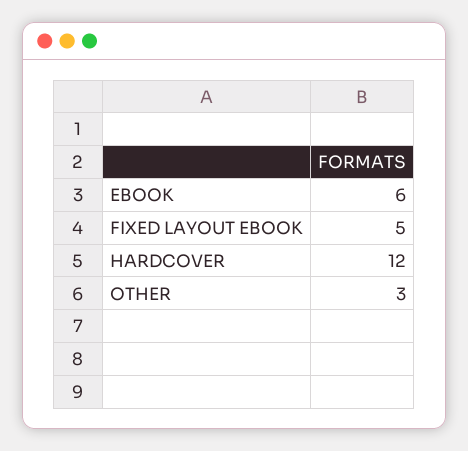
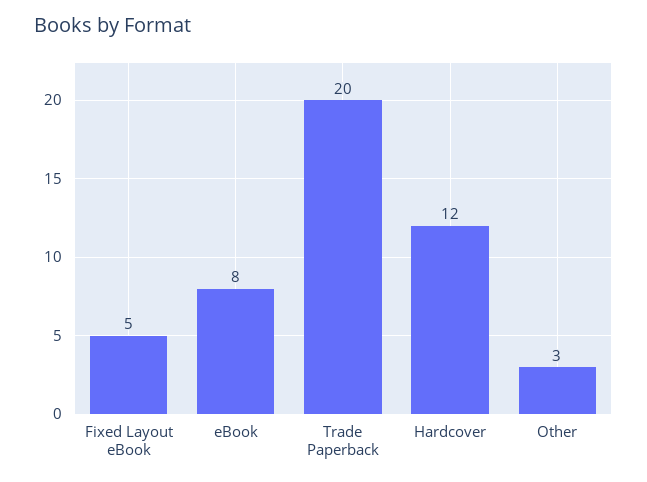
  {
-   "EBOOK": 6,
+   "EBOOK": 8,
    "FIXED LAYOUT EBOOK": 5,
    "HARDCOVER": 12,
-   "OTHER": 3
+   "OTHER": 3,
+   "Trade Paperback": 20
  }

